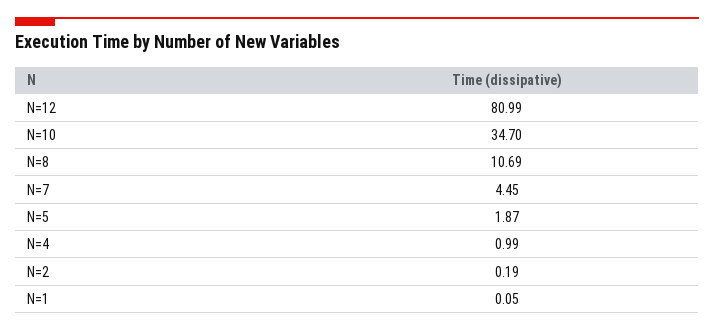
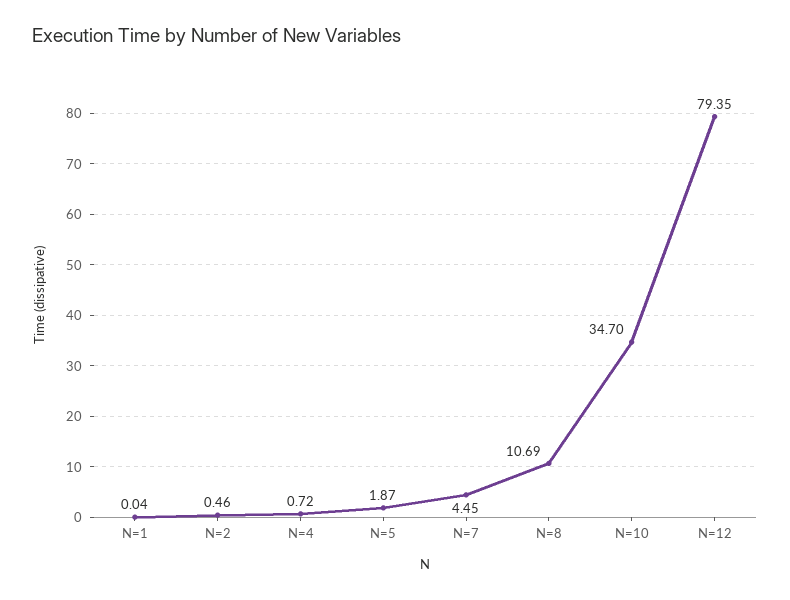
  {
-   "N=12": 80.99,
+   "N=12": 79.35,
    "N=10": 34.7,
    "N=8": 10.69,
    "N=7": 4.45,
    "N=5": 1.87,
-   "N=4": 0.99,
+   "N=4": 0.72,
-   "N=2": 0.19,
+   "N=2": 0.46,
-   "N=1": 0.05
+   "N=1": 0.04
  }

